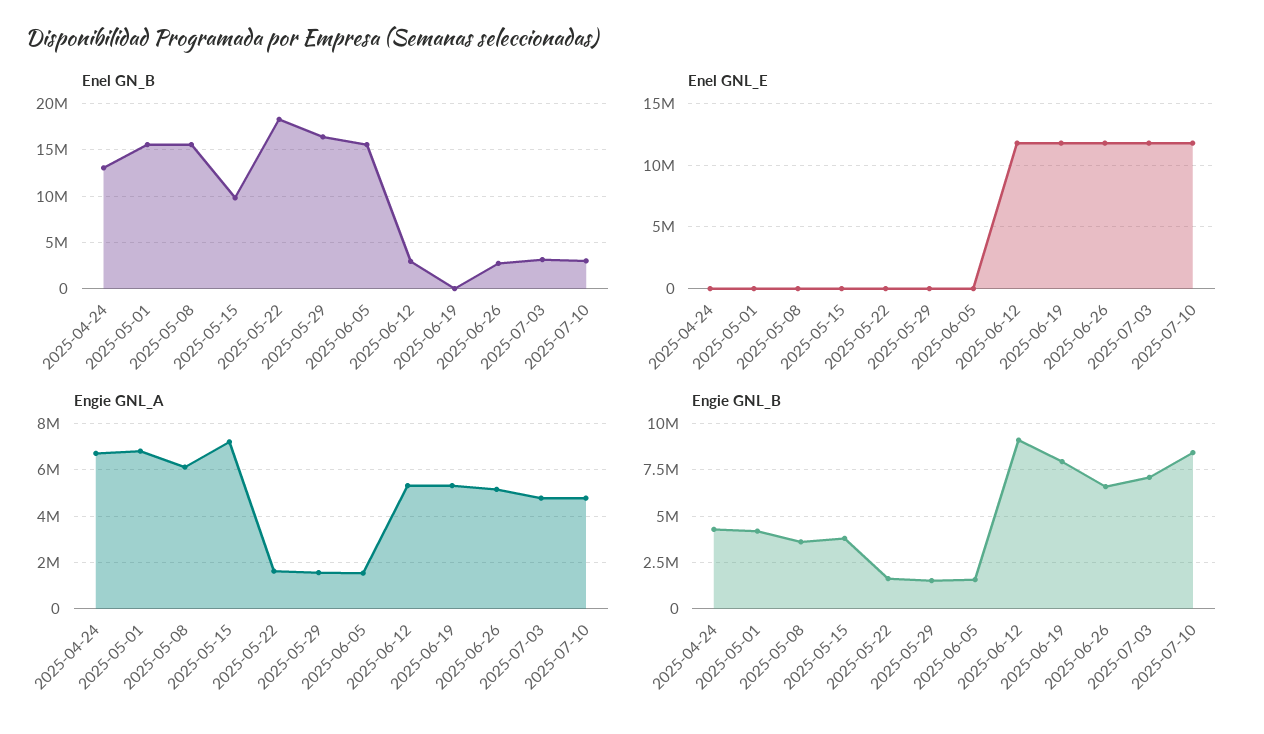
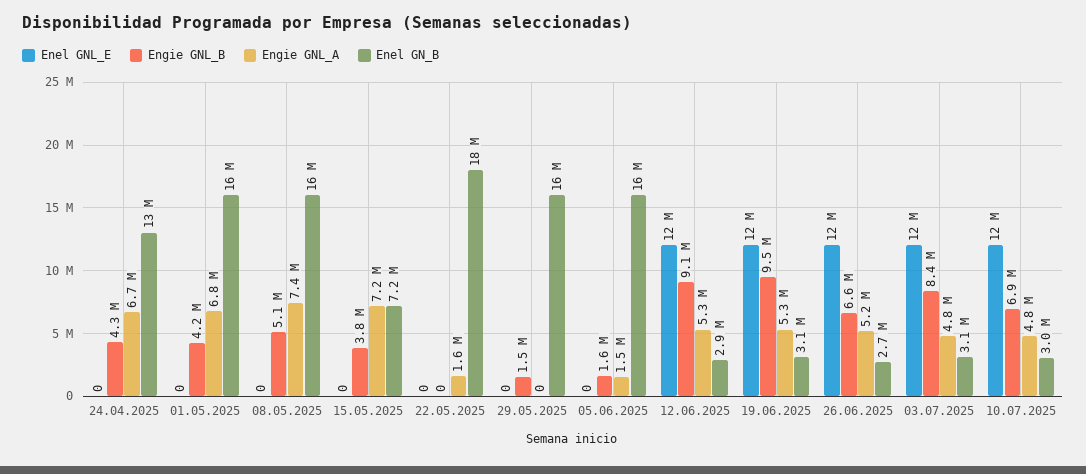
  {
    "Enel GN_B": {
      "2025-04-24": 13000000,
      "2025-05-01": 16000000,
      "2025-05-08": 16000000,
-     "2025-05-15": 10000000,
+     "2025-05-15": 7200000,
      "2025-05-22": 18000000,
      "2025-05-29": 16000000,
      "2025-06-05": 16000000,
      "2025-06-12": 2900000,
-     "2025-06-19": 0,
+     "2025-06-19": 3100000,
      "2025-06-26": 2700000,
      "2025-07-03": 3100000,
      "2025-07-10": 3000000
    },
    "Enel GNL_E": {
      "2025-04-24": 0,
      "2025-05-01": 0,
      "2025-05-08": 0,
      "2025-05-15": 0,
      "2025-05-22": 0,
      "2025-05-29": 0,
      "2025-06-05": 0,
      "2025-06-12": 12000000,
      "2025-06-19": 12000000,
      "2025-06-26": 12000000,
      "2025-07-03": 12000000,
      "2025-07-10": 12000000
    },
    "Engie GNL_A": {
      "2025-04-24": 6700000,
      "2025-05-01": 6800000,
-     "2025-05-08": 6000000,
+     "2025-05-08": 7400000,
      "2025-05-15": 7200000,
      "2025-05-22": 1600000,
-     "2025-05-29": 1500000,
+     "2025-05-29": 0,
      "2025-06-05": 1500000,
      "2025-06-12": 5300000,
      "2025-06-19": 5300000,
      "2025-06-26": 5200000,
      "2025-07-03": 4800000,
      "2025-07-10": 4800000
    },
    "Engie GNL_B": {
      "2025-04-24": 4300000,
      "2025-05-01": 4200000,
-     "2025-05-08": 3500000,
+     "2025-05-08": 5100000,
      "2025-05-15": 3800000,
-     "2025-05-22": 1500000,
+     "2025-05-22": 0,
      "2025-05-29": 1500000,
      "2025-06-05": 1600000,
      "2025-06-12": 9100000,
-     "2025-06-19": 8000000,
+     "2025-06-19": 9500000,
      "2025-06-26": 6600000,
-     "2025-07-03": 7000000,
+     "2025-07-03": 8400000,
-     "2025-07-10": 8500000
+     "2025-07-10": 6900000
    }
  }

